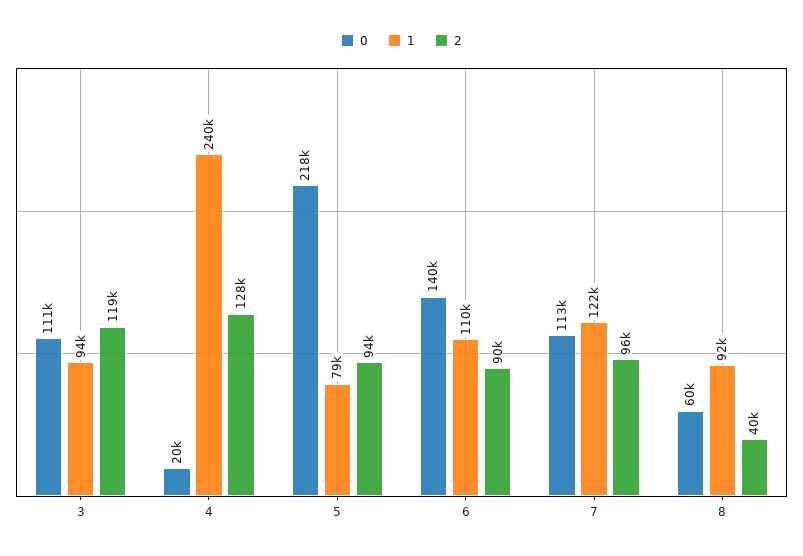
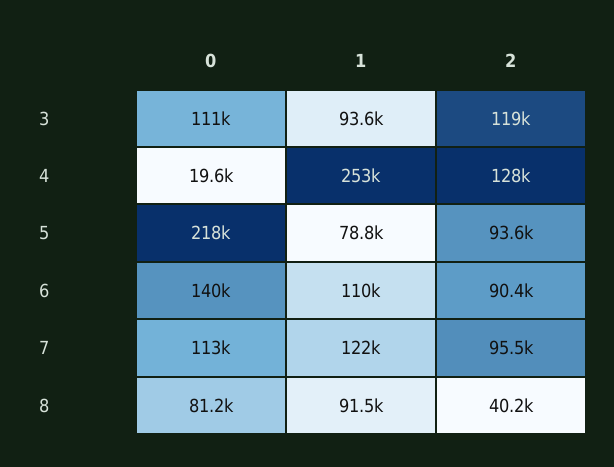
  {
    "0": {
      "3": 111000,
      "4": 19600,
      "5": 218000,
      "6": 140000,
      "7": 113000,
-     "8": 60000
+     "8": 81200
    },
    "1": {
      "3": 93600,
-     "4": 240000,
+     "4": 253000,
      "5": 78800,
      "6": 110000,
      "7": 122000,
      "8": 91500
    },
    "2": {
      "3": 119000,
      "4": 128000,
      "5": 93600,
      "6": 90400,
      "7": 95500,
      "8": 40200
    }
  }

